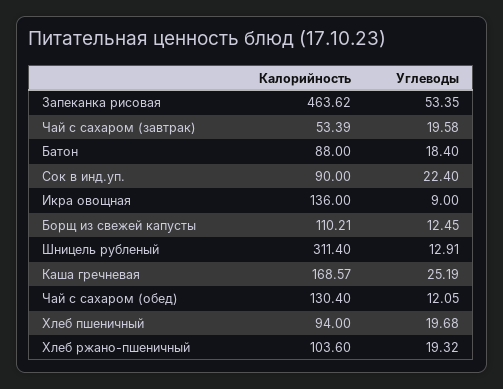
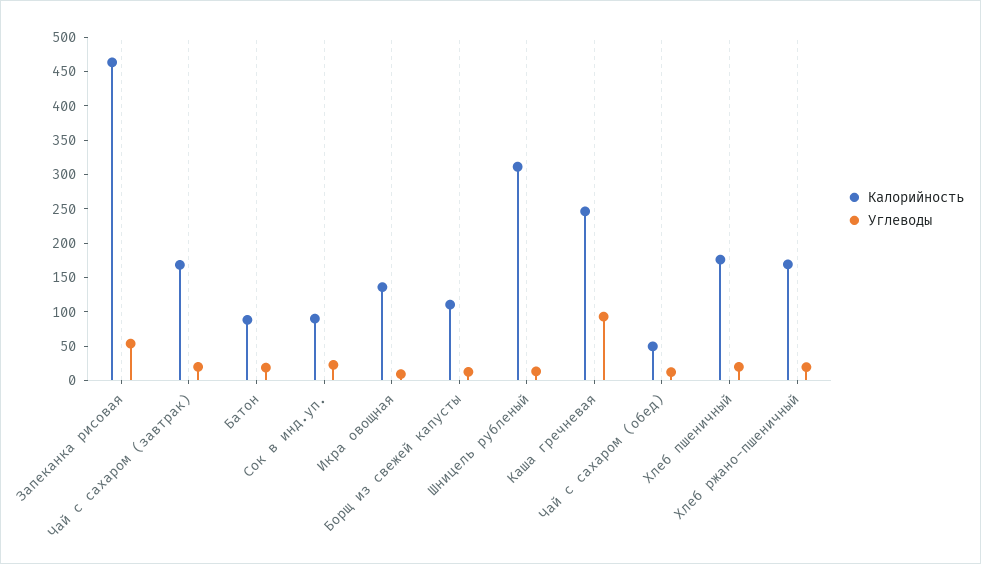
  {
    "Калорийность": {
      "Запеканка рисовая": 463.62,
-     "Чай с сахаром (завтрак)": 53.39,
+     "Чай с сахаром (завтрак)": 175,
      "Батон": 88,
      "Сок в инд.уп.": 90,
      "Икра овощная": 136,
      "Борщ из свежей капусты": 110.21,
      "Шницель рубленый": 311.4,
-     "Каша гречневая": 168.57,
+     "Каша гречневая": 250,
-     "Чай с сахаром (обед)": 130.4,
+     "Чай с сахаром (обед)": 50,
-     "Хлеб пшеничный": 94,
+     "Хлеб пшеничный": 175,
-     "Хлеб ржано-пшеничный": 103.6
+     "Хлеб ржано-пшеничный": 175
    },
    "Углеводы": {
      "Запеканка рисовая": 53.35,
      "Чай с сахаром (завтрак)": 19.58,
      "Батон": 18.4,
      "Сок в инд.уп.": 22.4,
      "Икра овощная": 9,
      "Борщ из свежей капусты": 12.45,
      "Шницель рубленый": 12.91,
-     "Каша гречневая": 25.19,
+     "Каша гречневая": 100,
      "Чай с сахаром (обед)": 12.05,
      "Хлеб пшеничный": 19.68,
      "Хлеб ржано-пшеничный": 19.32
    }
  }

